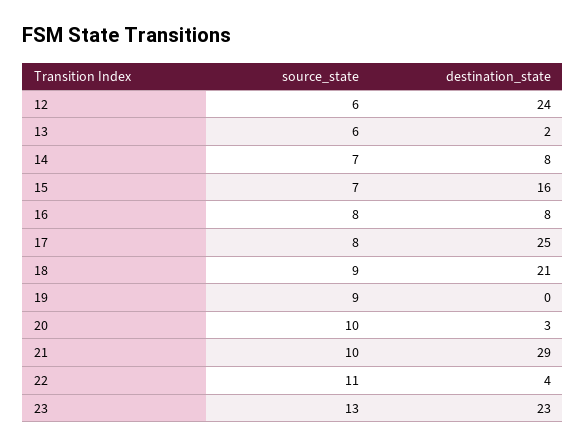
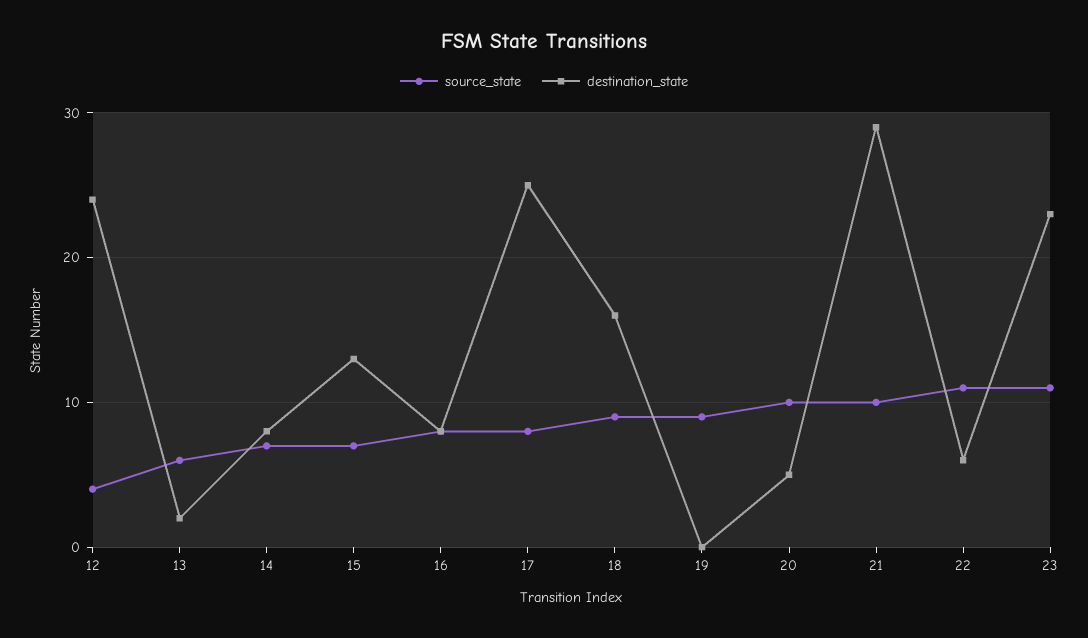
  {
    "source_state": {
-     "12": 6,
+     "12": 4,
      "13": 6,
      "14": 7,
      "15": 7,
      "16": 8,
      "17": 8,
      "18": 9,
      "19": 9,
      "20": 10,
      "21": 10,
      "22": 11,
-     "23": 13
+     "23": 11
    },
    "destination_state": {
      "12": 24,
      "13": 2,
      "14": 8,
-     "15": 16,
+     "15": 13,
      "16": 8,
      "17": 25,
-     "18": 21,
+     "18": 16,
      "19": 0,
-     "20": 3,
+     "20": 5,
      "21": 29,
-     "22": 4,
+     "22": 6,
      "23": 23
    }
  }

